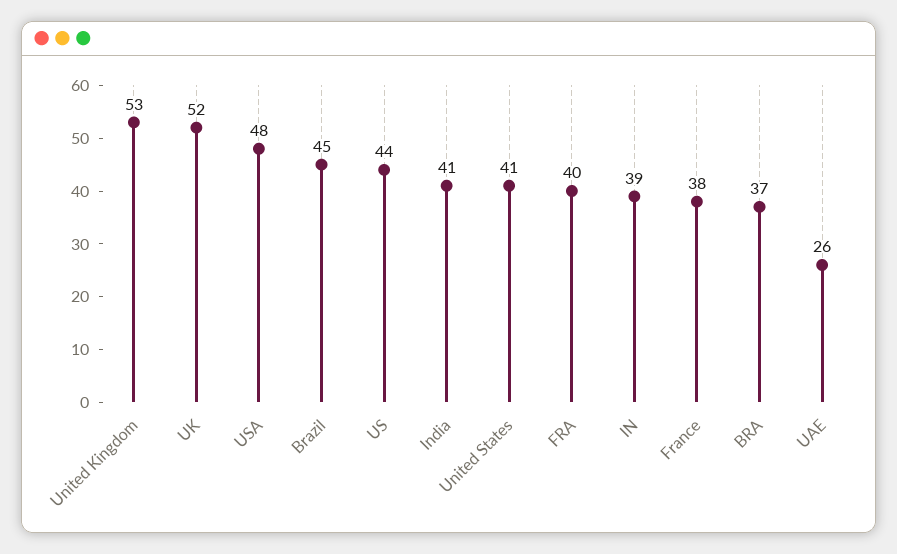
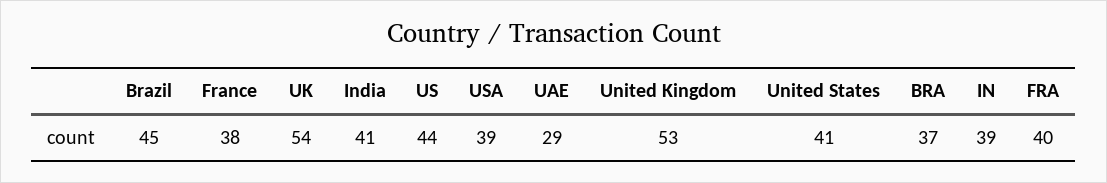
  {
    "United Kingdom": 53,
-   "UK": 52,
+   "UK": 54,
-   "USA": 48,
+   "USA": 39,
    "Brazil": 45,
    "US": 44,
    "India": 41,
    "United States": 41,
    "FRA": 40,
    "IN": 39,
    "France": 38,
    "BRA": 37,
-   "UAE": 26
+   "UAE": 29
  }

